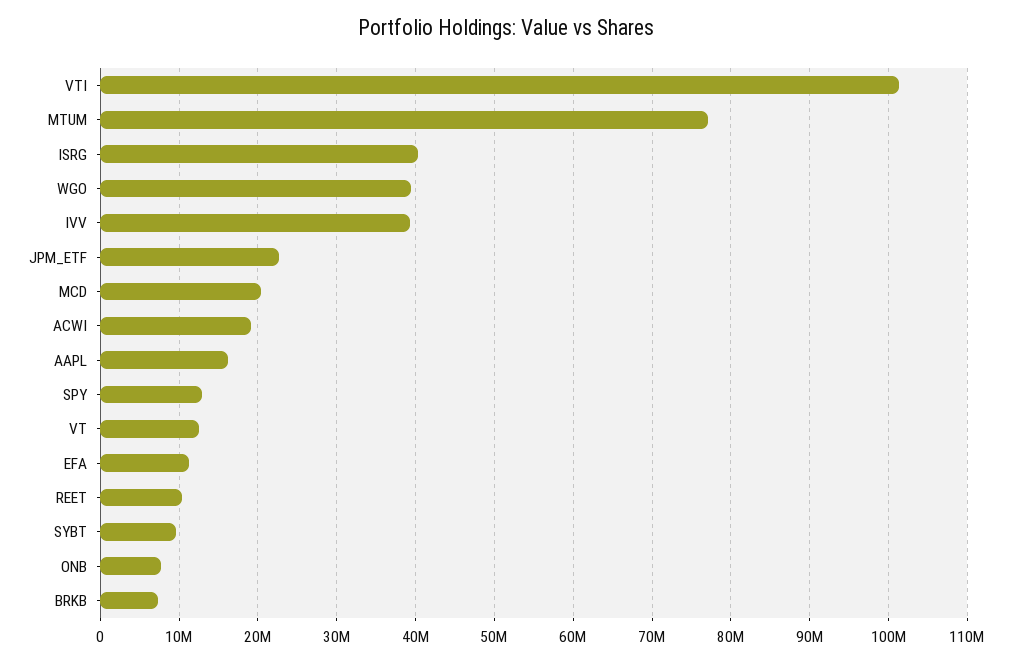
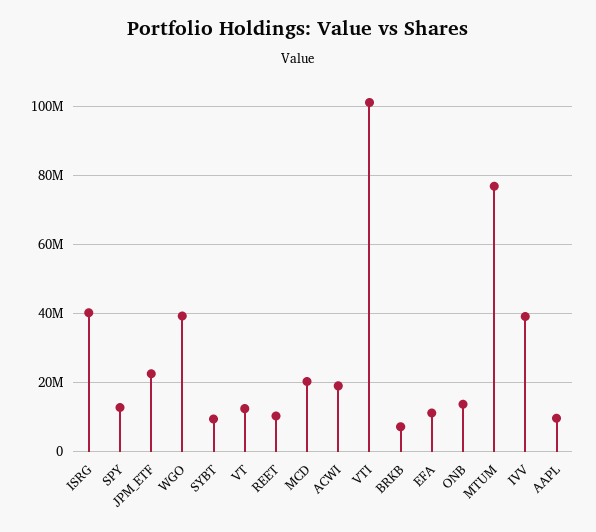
  {
    "VTI": 101000000,
    "MTUM": 77000000,
    "ISRG": 40000000,
    "WGO": 39000000,
    "IVV": 39000000,
    "JPM_ETF": 23000000,
    "MCD": 20000000,
    "ACWI": 19000000,
-   "AAPL": 16000000,
+   "AAPL": 10000000,
    "SPY": 13000000,
    "VT": 13000000,
    "EFA": 11000000,
    "REET": 10000000,
    "SYBT": 10000000,
-   "ONB": 8000000,
+   "ONB": 14000000,
    "BRKB": 7000000
  }

